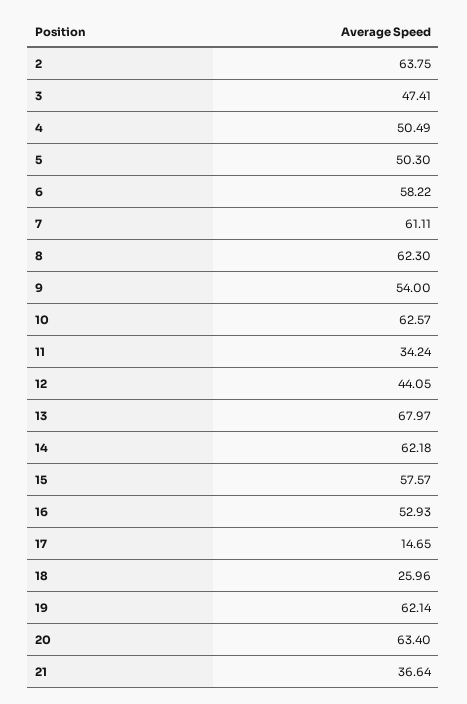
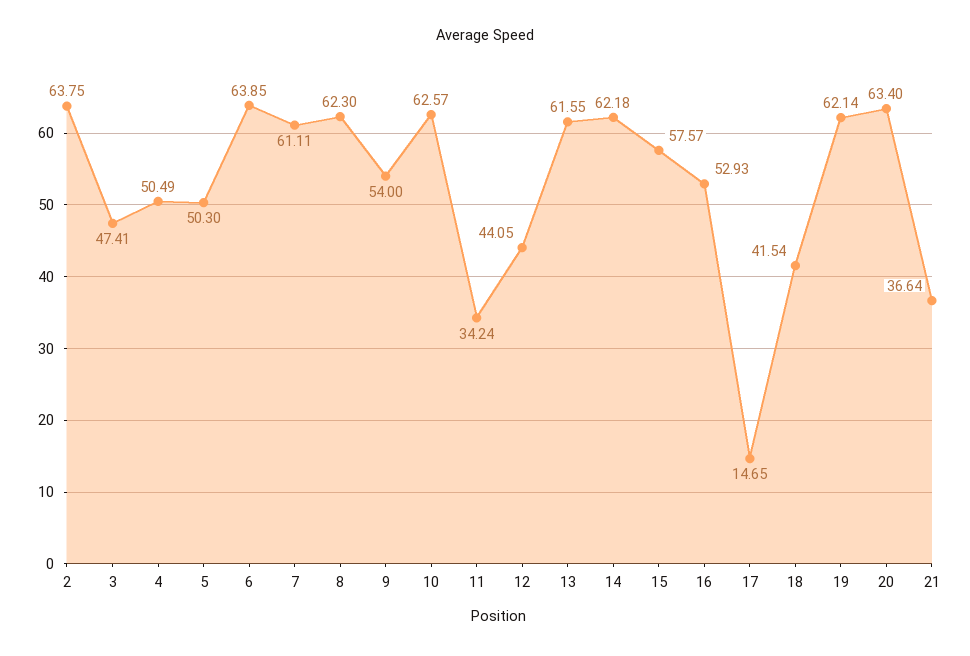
  {
    "2": 63.75,
    "3": 47.41,
    "4": 50.49,
    "5": 50.3,
-   "6": 58.22,
+   "6": 63.85,
    "7": 61.11,
    "8": 62.3,
    "9": 54,
    "10": 62.57,
    "11": 34.24,
    "12": 44.05,
-   "13": 67.97,
+   "13": 61.55,
    "14": 62.18,
    "15": 57.57,
    "16": 52.93,
    "17": 14.65,
-   "18": 25.96,
+   "18": 41.54,
    "19": 62.14,
    "20": 63.4,
    "21": 36.64
  }

